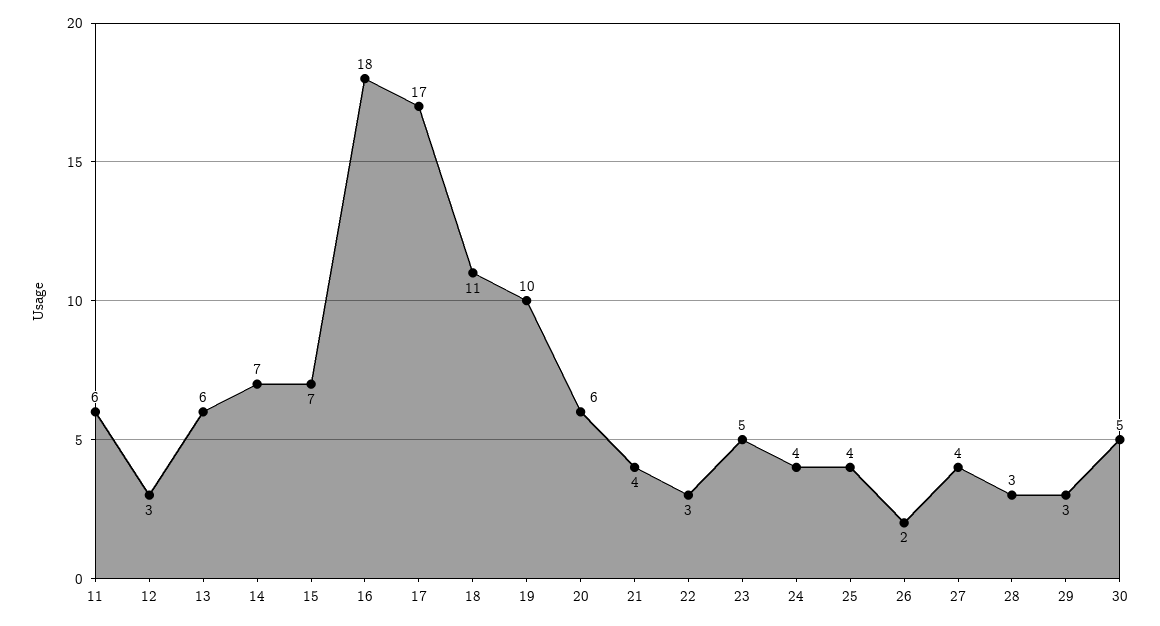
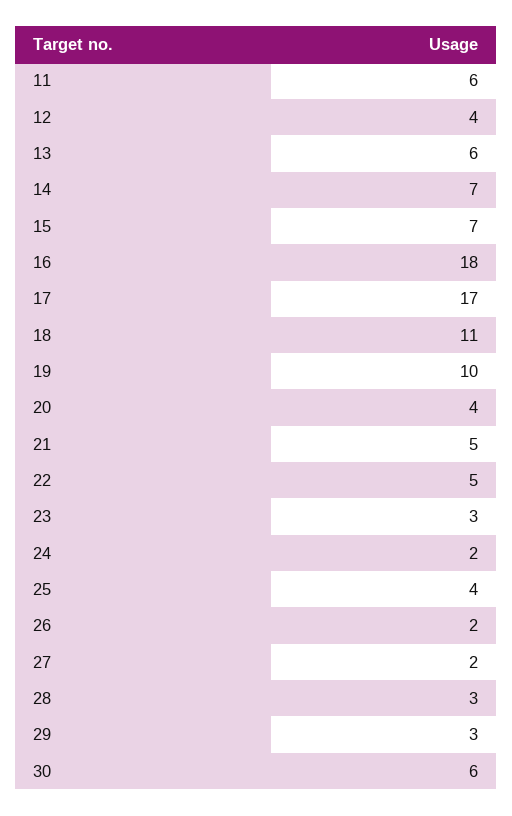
  {
    "11": 6,
-   "12": 3,
+   "12": 4,
    "13": 6,
    "14": 7,
    "15": 7,
    "16": 18,
    "17": 17,
    "18": 11,
    "19": 10,
-   "20": 6,
+   "20": 4,
-   "21": 4,
+   "21": 5,
-   "22": 3,
+   "22": 5,
-   "23": 5,
+   "23": 3,
-   "24": 4,
+   "24": 2,
    "25": 4,
    "26": 2,
-   "27": 4,
+   "27": 2,
    "28": 3,
    "29": 3,
-   "30": 5
+   "30": 6
  }

